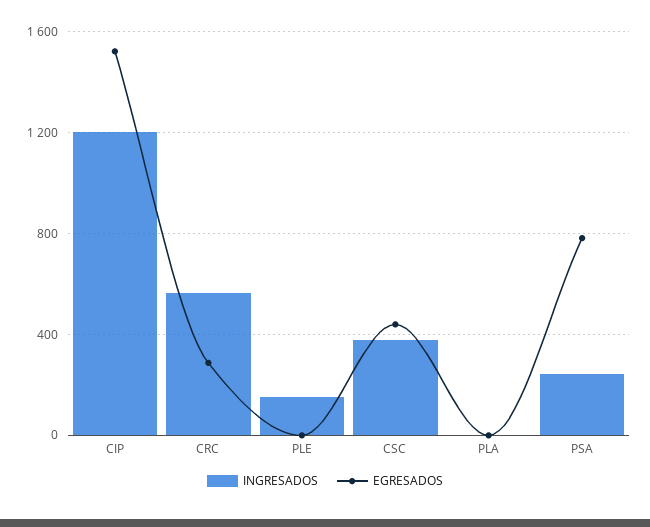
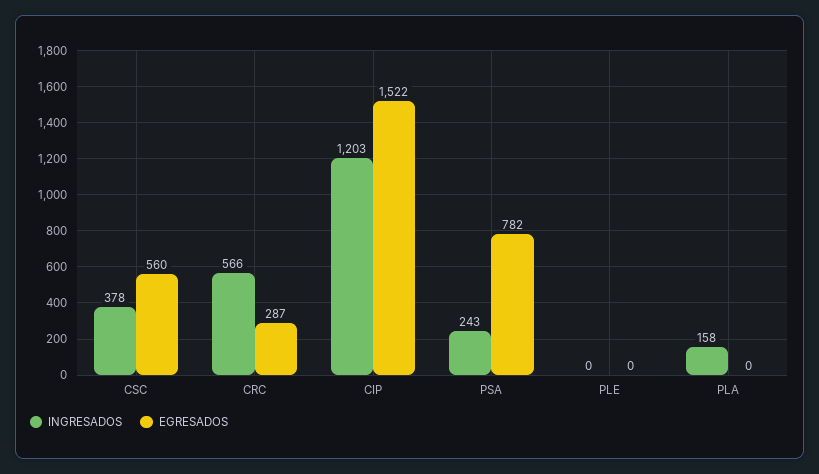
  {
    "INGRESADOS": {
      "CIP": 1203,
      "CRC": 566,
-     "PLE": 150,
+     "PLE": 0,
      "CSC": 378,
-     "PLA": 0,
+     "PLA": 158,
      "PSA": 243
    },
    "EGRESADOS": {
      "CIP": 1522,
      "CRC": 287,
      "PLE": 0,
-     "CSC": 450,
+     "CSC": 560,
      "PLA": 0,
      "PSA": 782
    }
  }

